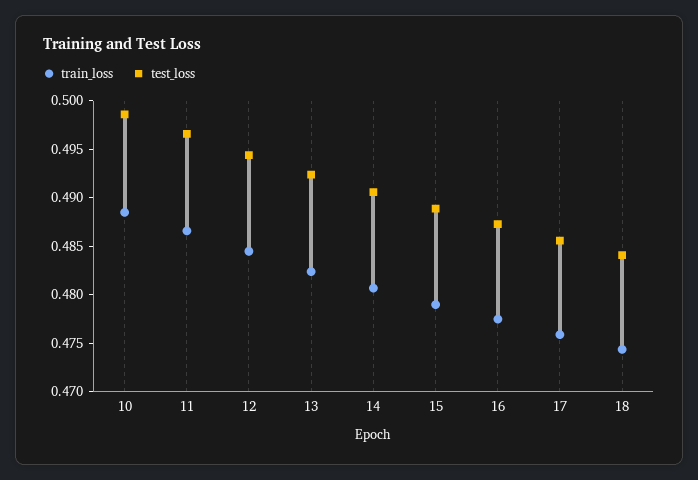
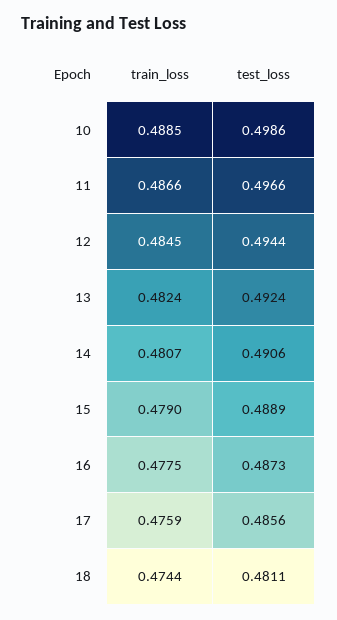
  {
    "train_loss": {
      "10": 0.4885,
      "11": 0.4866,
      "12": 0.4845,
      "13": 0.4824,
      "14": 0.4807,
      "15": 0.479,
      "16": 0.4775,
      "17": 0.4759,
      "18": 0.4744
    },
    "test_loss": {
      "10": 0.4986,
      "11": 0.4966,
      "12": 0.4944,
      "13": 0.4924,
      "14": 0.4906,
      "15": 0.4889,
      "16": 0.4873,
      "17": 0.4856,
-     "18": 0.484
+     "18": 0.4811
    }
  }

